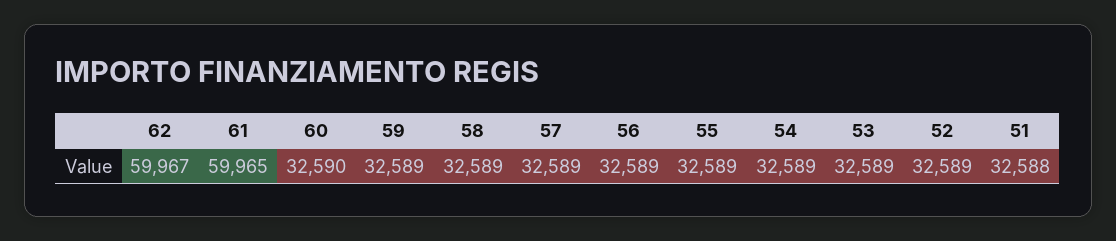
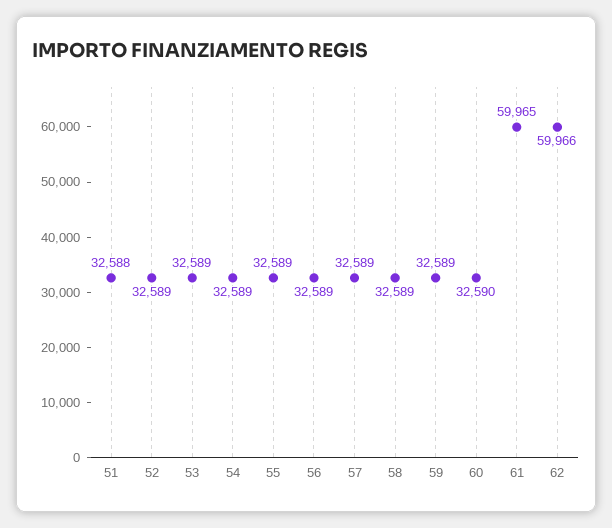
  {
-   "62": 59967,
+   "62": 59966,
    "61": 59965,
    "60": 32590,
    "59": 32589,
    "58": 32589,
    "57": 32589,
    "56": 32589,
    "55": 32589,
    "54": 32589,
    "53": 32589,
    "52": 32589,
    "51": 32588
  }

